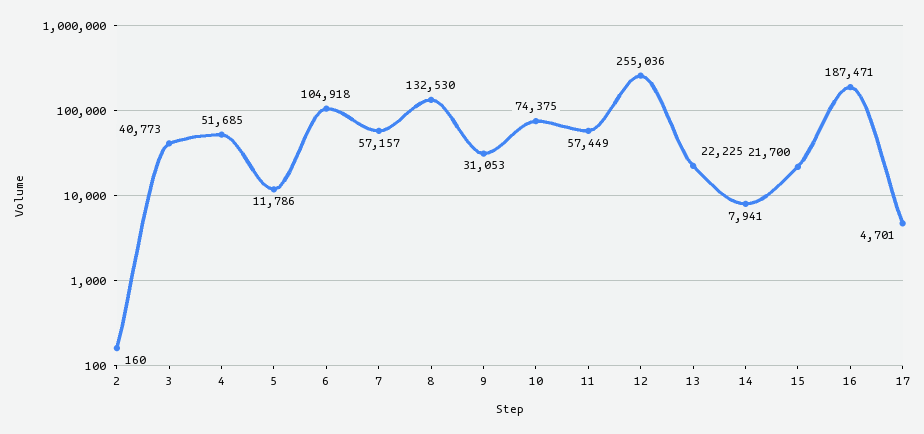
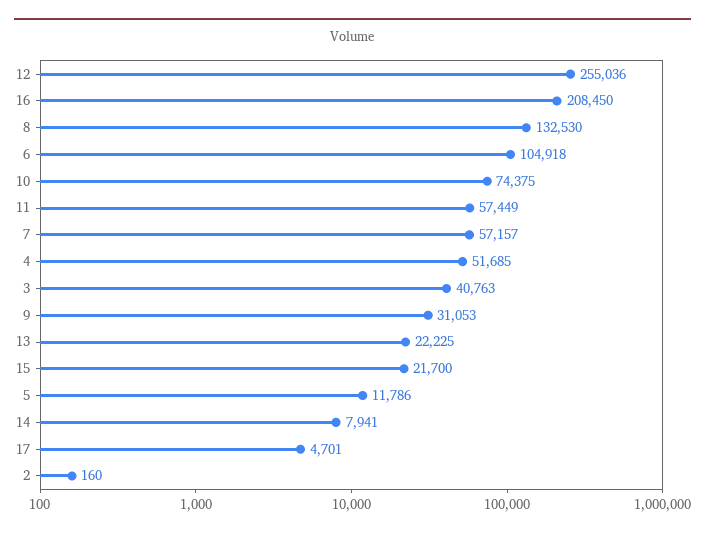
  {
    "2": 160,
-   "3": 40773,
+   "3": 40763,
    "4": 51685,
    "5": 11786,
    "6": 104918,
    "7": 57157,
    "8": 132530,
    "9": 31053,
    "10": 74375,
    "11": 57449,
    "12": 255036,
    "13": 22225,
    "14": 7941,
    "15": 21700,
-   "16": 187471,
+   "16": 208450,
    "17": 4701
  }

